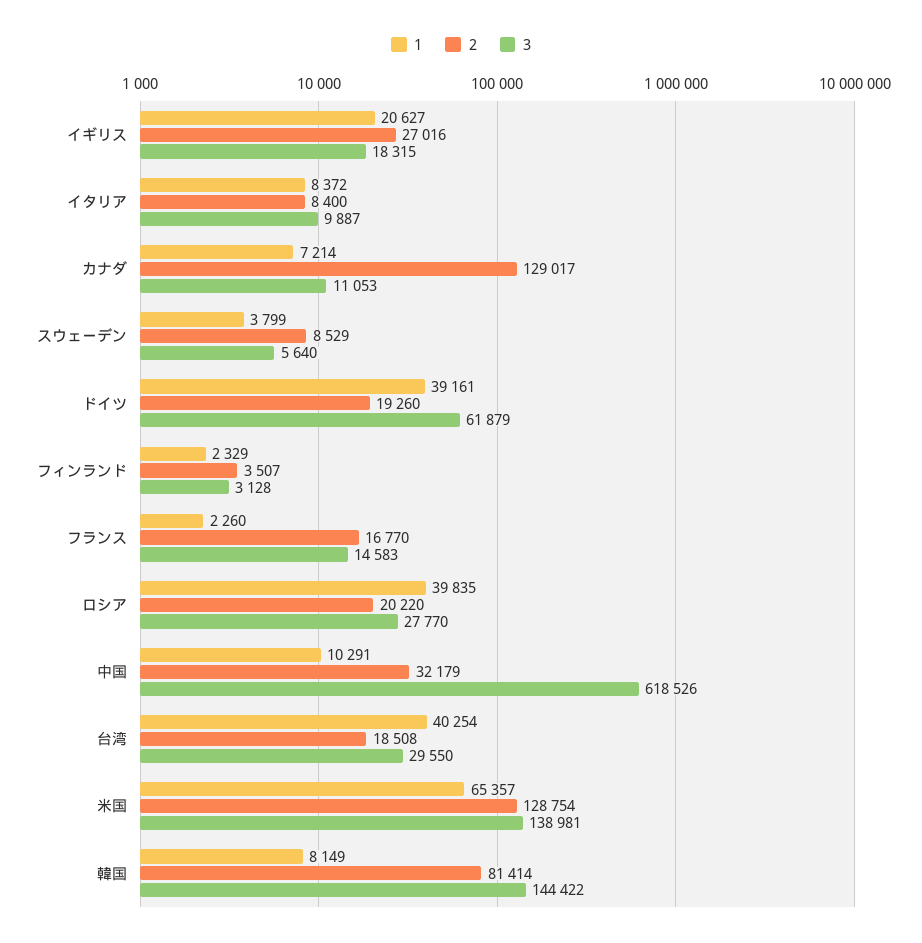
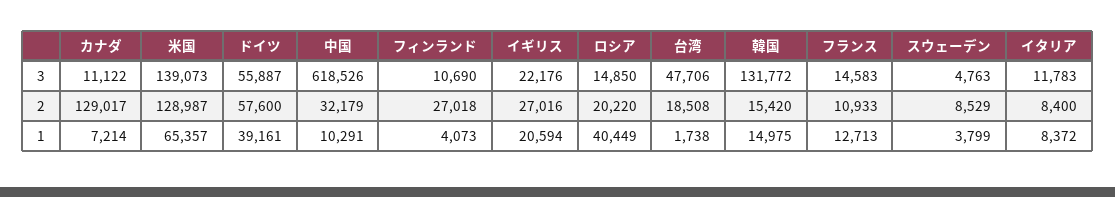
  {
    "1": {
-     "イギリス": 20627,
+     "イギリス": 20594,
      "イタリア": 8372,
      "カナダ": 7214,
      "スウェーデン": 3799,
      "ドイツ": 39161,
-     "フィンランド": 2329,
+     "フィンランド": 4073,
-     "フランス": 2260,
+     "フランス": 12713,
-     "ロシア": 39835,
+     "ロシア": 40449,
      "中国": 10291,
-     "台湾": 40254,
+     "台湾": 1738,
      "米国": 65357,
-     "韓国": 8149
+     "韓国": 14975
    },
    "2": {
      "イギリス": 27016,
      "イタリア": 8400,
      "カナダ": 129017,
      "スウェーデン": 8529,
-     "ドイツ": 19260,
+     "ドイツ": 57600,
-     "フィンランド": 3507,
+     "フィンランド": 27018,
-     "フランス": 16770,
+     "フランス": 10933,
      "ロシア": 20220,
      "中国": 32179,
      "台湾": 18508,
-     "米国": 128754,
+     "米国": 128987,
-     "韓国": 81414
+     "韓国": 15420
    },
    "3": {
-     "イギリス": 18315,
+     "イギリス": 22176,
-     "イタリア": 9887,
+     "イタリア": 11783,
-     "カナダ": 11053,
+     "カナダ": 11122,
-     "スウェーデン": 5640,
+     "スウェーデン": 4763,
-     "ドイツ": 61879,
+     "ドイツ": 55887,
-     "フィンランド": 3128,
+     "フィンランド": 10690,
      "フランス": 14583,
-     "ロシア": 27770,
+     "ロシア": 14850,
      "中国": 618526,
-     "台湾": 29550,
+     "台湾": 47706,
-     "米国": 138981,
+     "米国": 139073,
-     "韓国": 144422
+     "韓国": 131772
    }
  }

